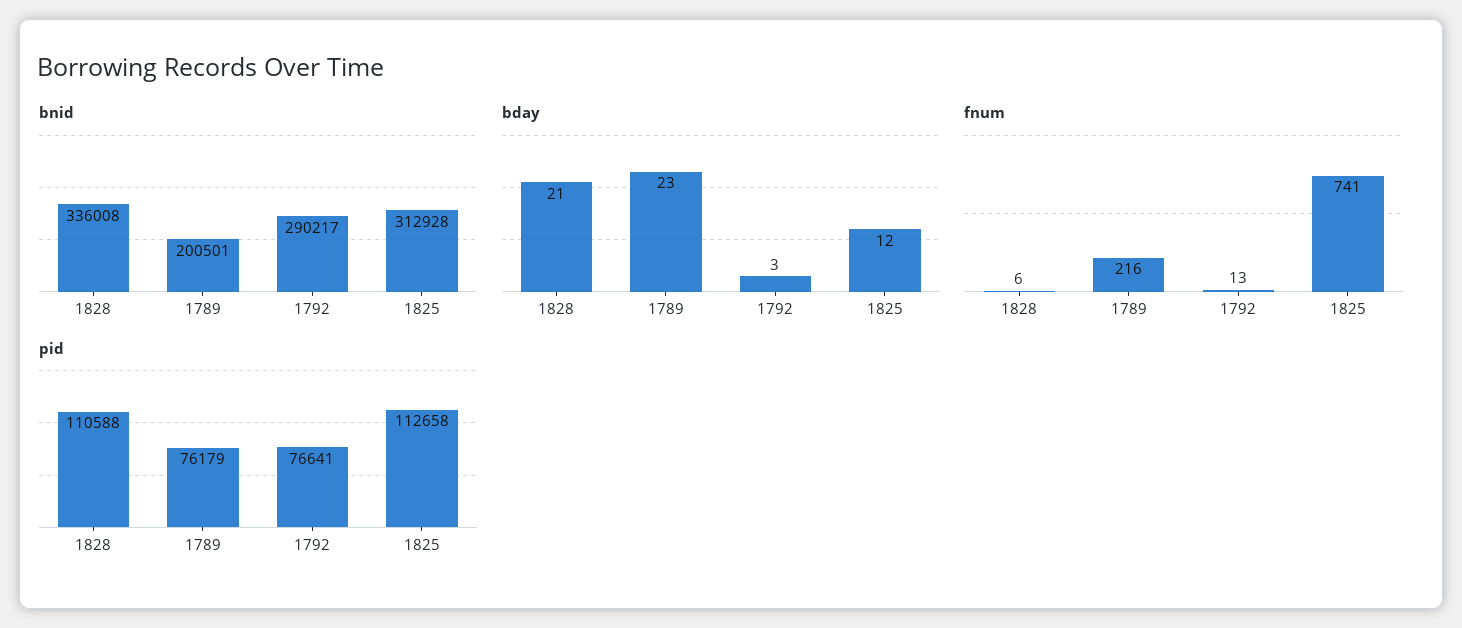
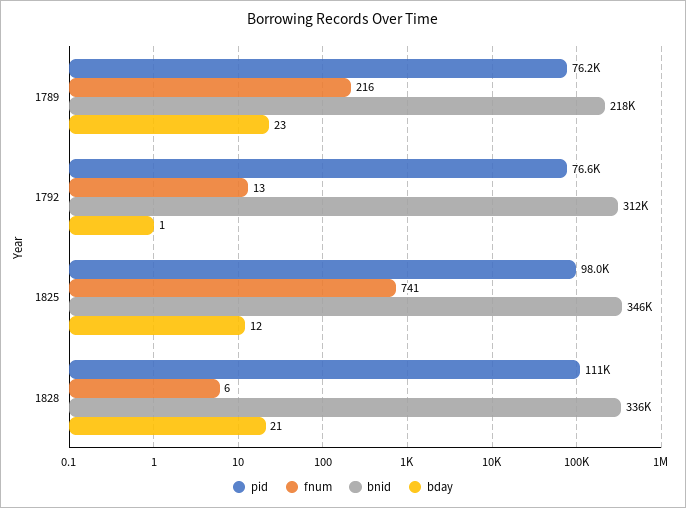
  {
    "bnid": {
      "1828": 336008,
-     "1789": 200501,
+     "1789": 218000,
-     "1792": 290217,
+     "1792": 312000,
-     "1825": 312928
+     "1825": 346000
    },
    "bday": {
      "1828": 21,
      "1789": 23,
-     "1792": 3,
+     "1792": 1,
      "1825": 12
    },
    "fnum": {
      "1828": 6,
      "1789": 216,
      "1792": 13,
      "1825": 741
    },
    "pid": {
      "1828": 110588,
      "1789": 76179,
      "1792": 76641,
-     "1825": 112658
+     "1825": 98000
    }
  }

